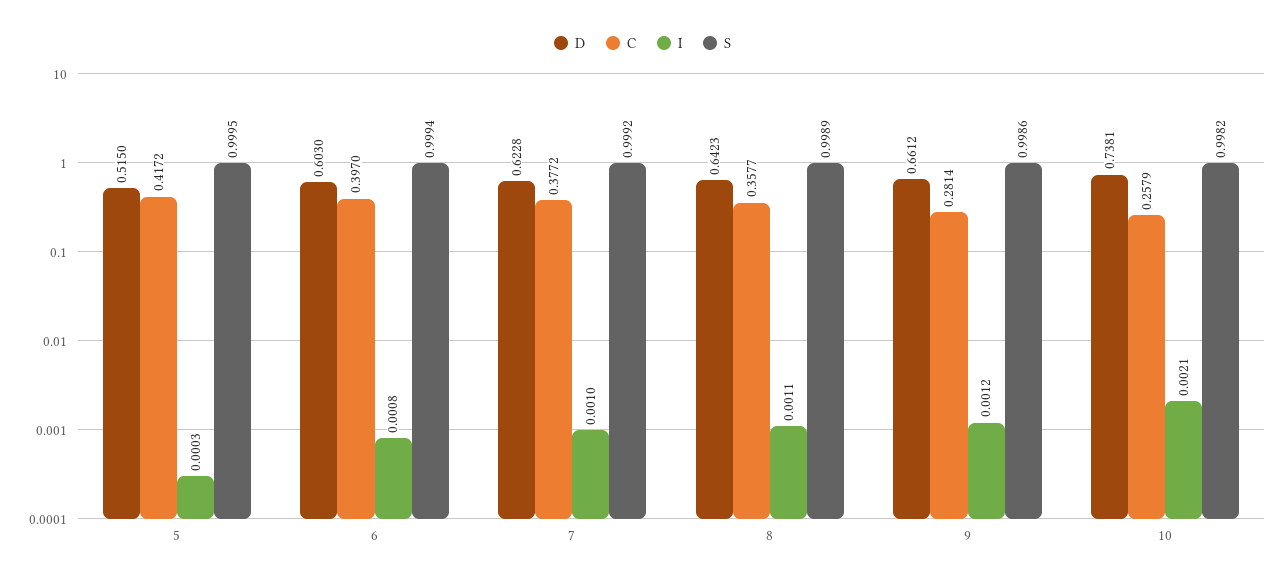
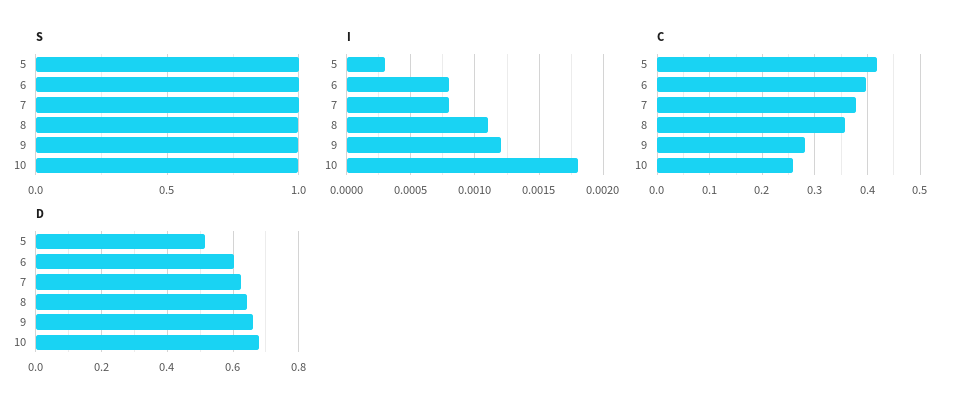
  {
    "D": {
      "5": 0.515,
      "6": 0.603,
      "7": 0.6228,
      "8": 0.6423,
      "9": 0.6612,
-     "10": 0.7381
+     "10": 0.68
    },
    "C": {
      "5": 0.4172,
      "6": 0.397,
      "7": 0.3772,
      "8": 0.3577,
      "9": 0.2814,
      "10": 0.2579
    },
    "I": {
      "5": 0.0003,
      "6": 0.0008,
-     "7": 0.001,
+     "7": 0.0008,
      "8": 0.0011,
      "9": 0.0012,
-     "10": 0.0021
+     "10": 0.0018
    },
    "S": {
      "5": 0.9995,
      "6": 0.9994,
      "7": 0.9992,
      "8": 0.9989,
      "9": 0.9986,
      "10": 0.9982
    }
  }

